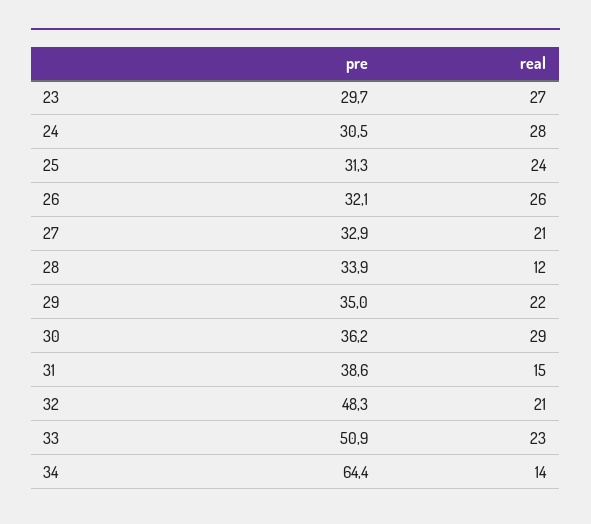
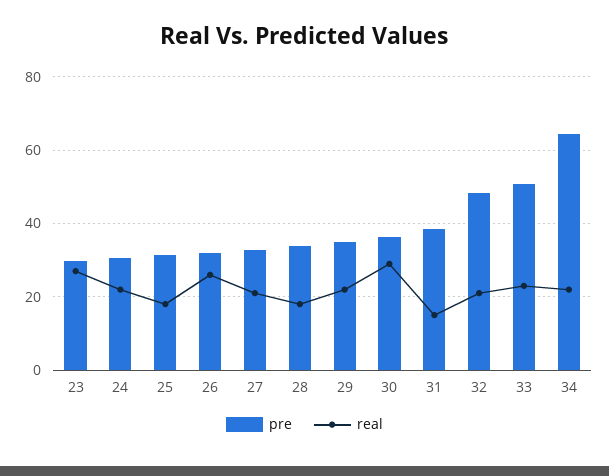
  {
    "pre": {
      "23": 29.7,
      "24": 30.5,
      "25": 31.3,
      "26": 32.1,
      "27": 32.9,
      "28": 33.9,
      "29": 35,
      "30": 36.2,
      "31": 38.6,
      "32": 48.3,
      "33": 50.9,
      "34": 64.4
    },
    "real": {
      "23": 27,
-     "24": 28,
+     "24": 22,
-     "25": 24,
+     "25": 18,
      "26": 26,
      "27": 21,
-     "28": 12,
+     "28": 18,
      "29": 22,
      "30": 29,
      "31": 15,
      "32": 21,
      "33": 23,
-     "34": 14
+     "34": 22
    }
  }

